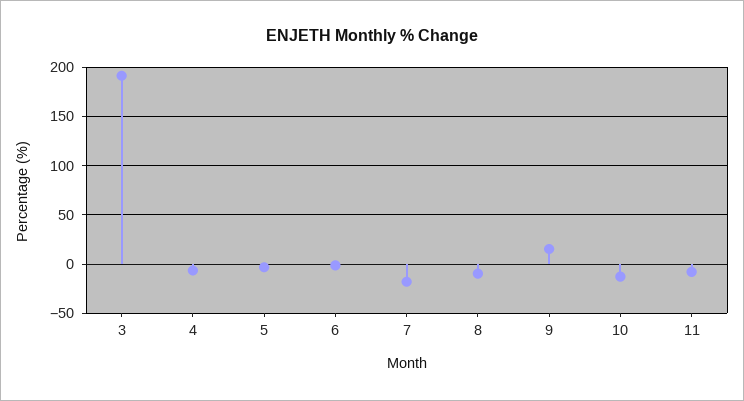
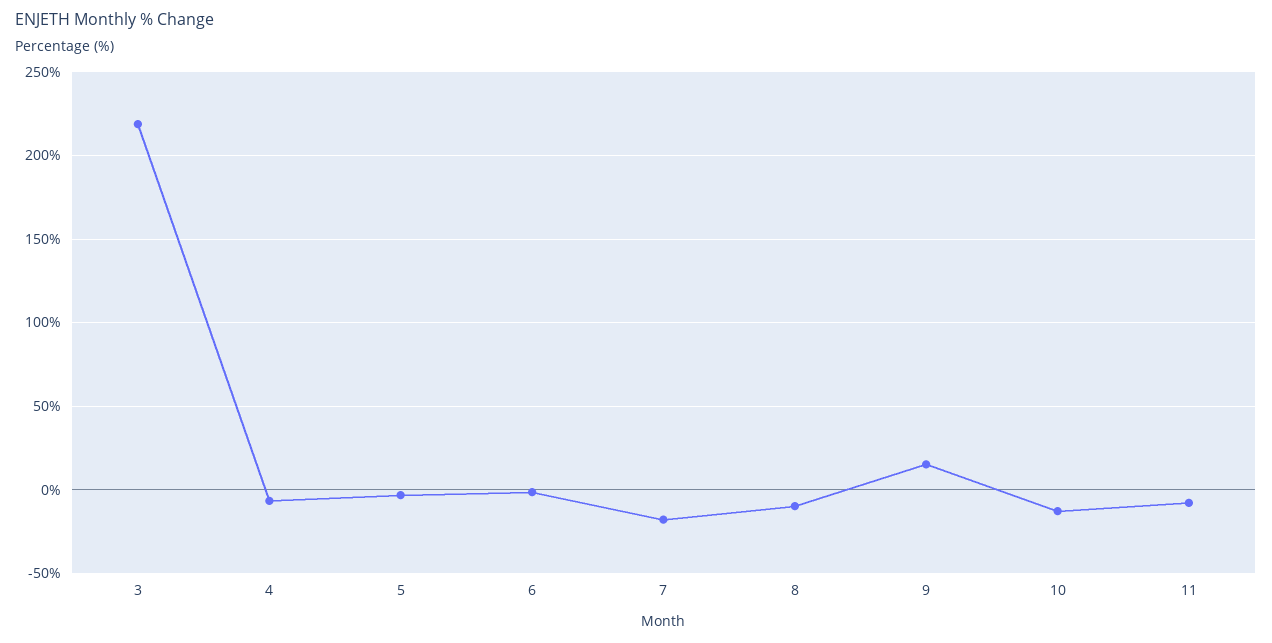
  {
-   "3": 190,
+   "3": 220,
    "4": -5,
    "5": -5,
    "6": 0,
    "7": -20,
    "8": -10,
    "9": 15,
    "10": -15,
    "11": -10
  }

